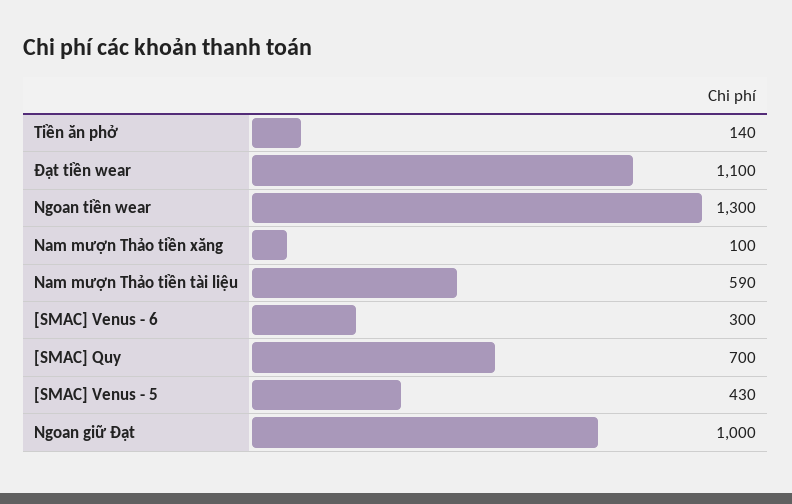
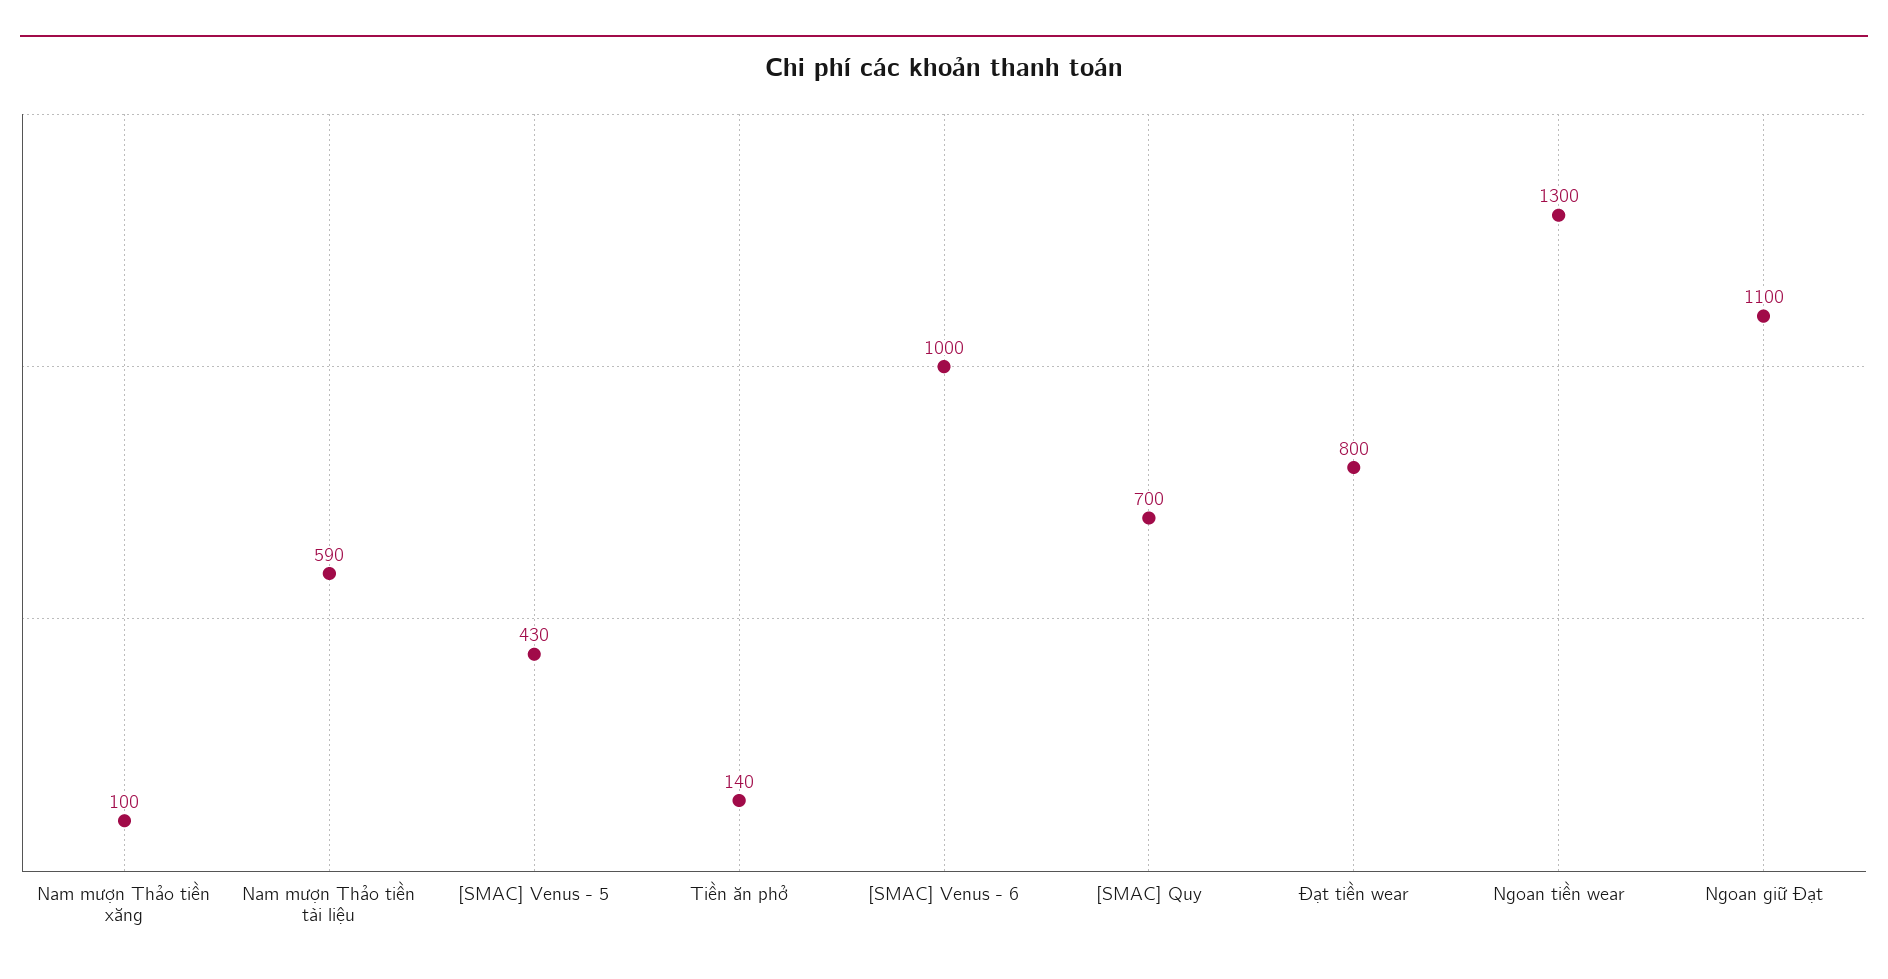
  {
    "Tiền ăn phở": 140,
-   "Đạt tiền wear": 1100,
+   "Đạt tiền wear": 800,
    "Ngoan tiền wear": 1300,
    "Nam mượn Thảo tiền xăng": 100,
    "Nam mượn Thảo tiền tài liệu": 590,
-   "[SMAC] Venus - 6": 300,
+   "[SMAC] Venus - 6": 1000,
    "[SMAC] Quy": 700,
    "[SMAC] Venus - 5": 430,
-   "Ngoan giữ Đạt": 1000
+   "Ngoan giữ Đạt": 1100
  }

